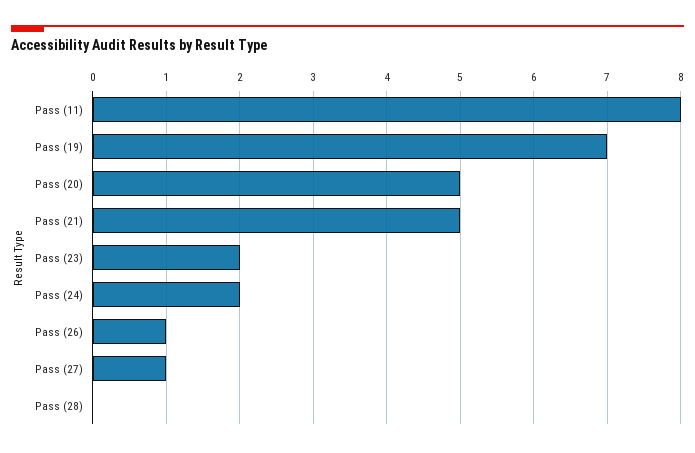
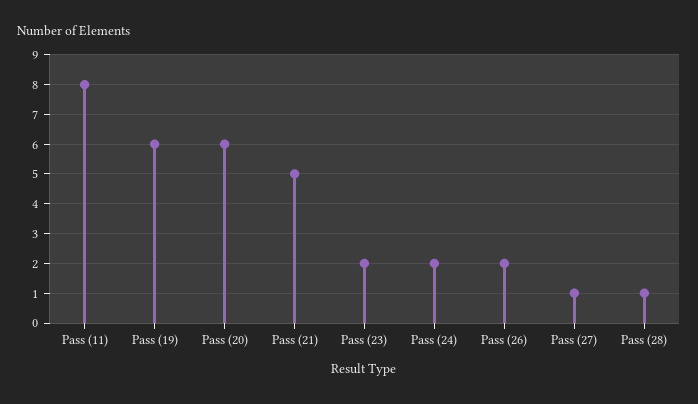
  {
    "Pass (11)": 8,
-   "Pass (19)": 7,
+   "Pass (19)": 6,
-   "Pass (20)": 5,
+   "Pass (20)": 6,
    "Pass (21)": 5,
    "Pass (23)": 2,
    "Pass (24)": 2,
-   "Pass (26)": 1,
+   "Pass (26)": 2,
    "Pass (27)": 1,
-   "Pass (28)": 0
+   "Pass (28)": 1
  }

